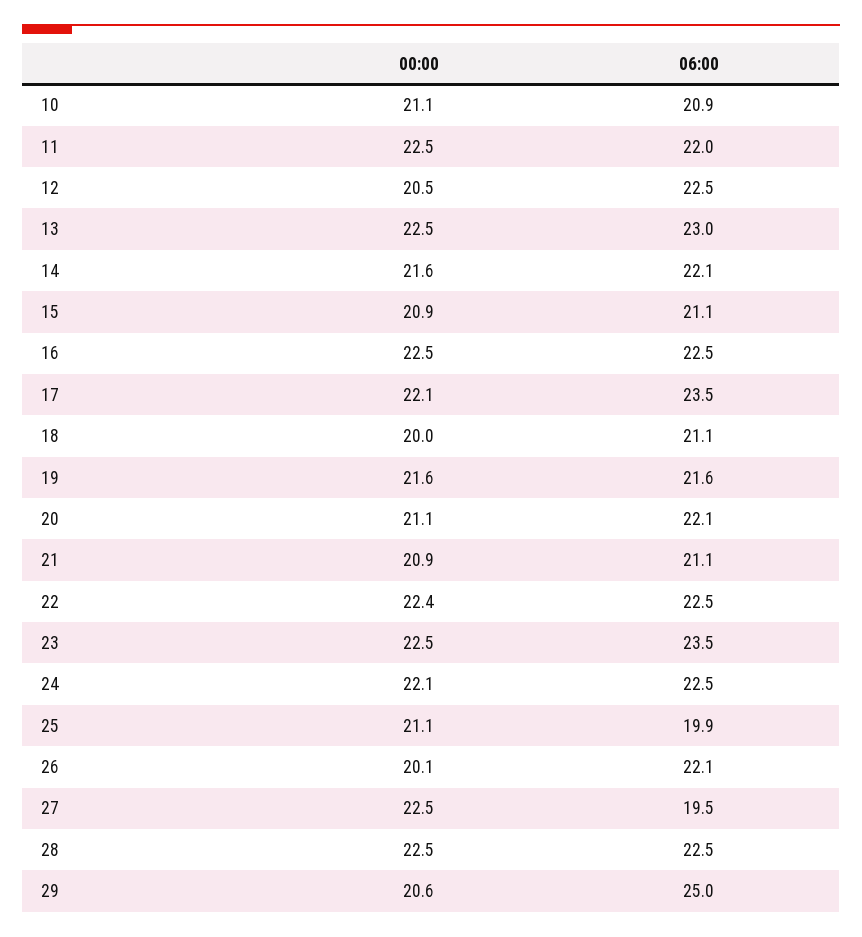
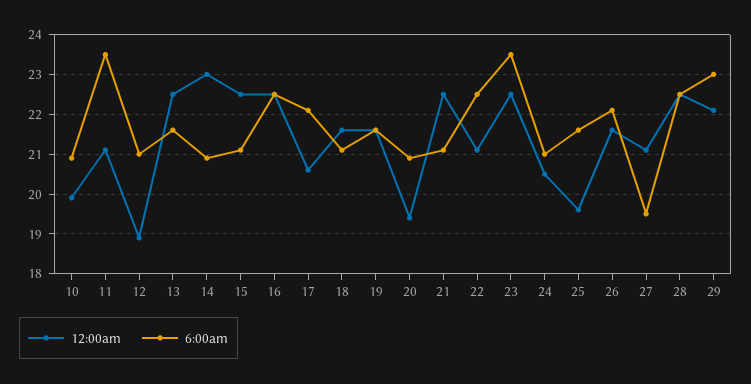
  {
    "00:00": {
-     "10": 21.1,
+     "10": 20,
-     "11": 22.5,
+     "11": 21,
-     "12": 20.5,
+     "12": 19,
      "13": 22.5,
-     "14": 21.6,
+     "14": 23,
-     "15": 20.9,
+     "15": 22.5,
      "16": 22.5,
-     "17": 22.1,
+     "17": 20.5,
-     "18": 20,
+     "18": 21.5,
      "19": 21.6,
-     "20": 21.1,
+     "20": 19.5,
-     "21": 20.9,
+     "21": 22.5,
-     "22": 22.4,
+     "22": 21,
      "23": 22.5,
-     "24": 22.1,
+     "24": 20.5,
-     "25": 21.1,
+     "25": 19.5,
-     "26": 20.1,
+     "26": 21.5,
-     "27": 22.5,
+     "27": 21,
      "28": 22.5,
-     "29": 20.6
+     "29": 22
    },
    "06:00": {
      "10": 20.9,
-     "11": 22,
+     "11": 23.5,
-     "12": 22.5,
+     "12": 21,
-     "13": 23,
+     "13": 21.5,
-     "14": 22.1,
+     "14": 21,
      "15": 21.1,
      "16": 22.5,
-     "17": 23.5,
+     "17": 22,
      "18": 21.1,
      "19": 21.6,
-     "20": 22.1,
+     "20": 21,
      "21": 21.1,
      "22": 22.5,
      "23": 23.5,
-     "24": 22.5,
+     "24": 21,
-     "25": 19.9,
+     "25": 21.5,
      "26": 22.1,
      "27": 19.5,
      "28": 22.5,
-     "29": 25
+     "29": 23
    }
  }

